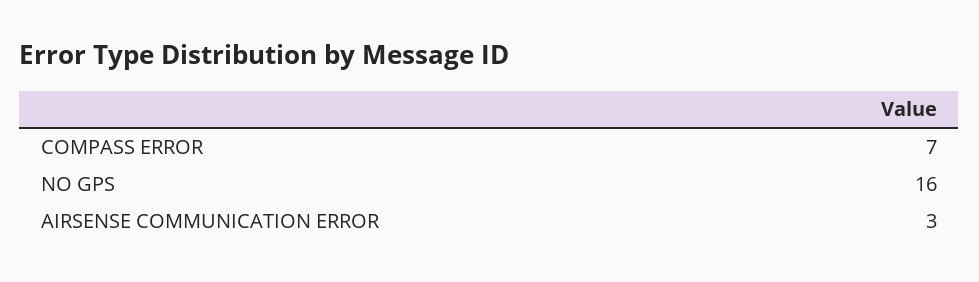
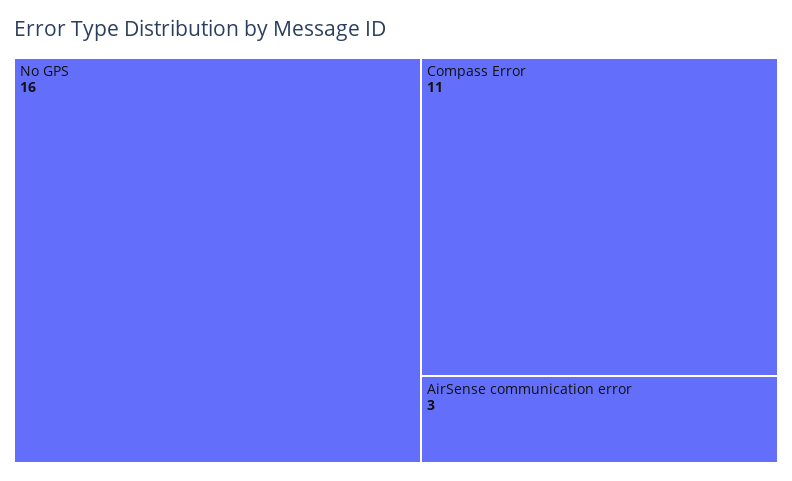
  {
-   "COMPASS ERROR": 7,
+   "COMPASS ERROR": 11,
    "NO GPS": 16,
    "AIRSENSE COMMUNICATION ERROR": 3
  }

